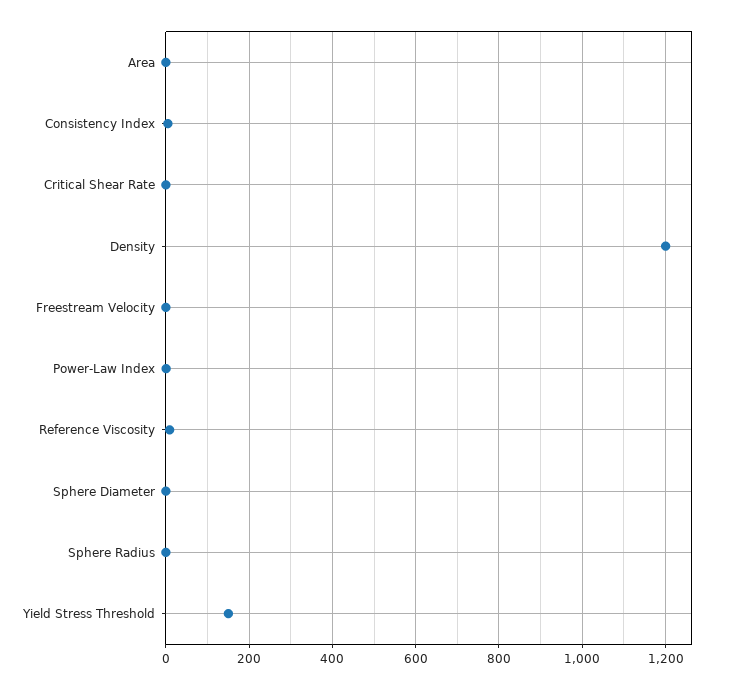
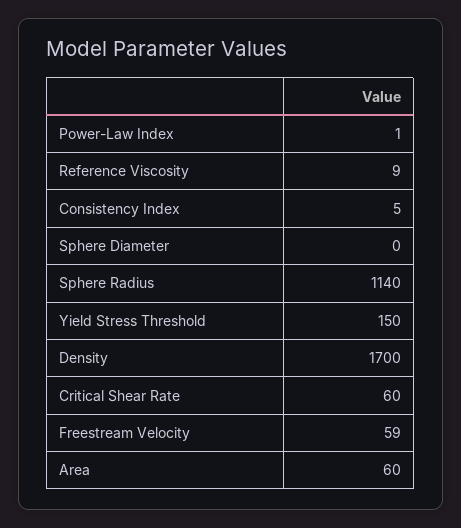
  {
-   "Area": 0,
+   "Area": 60,
    "Consistency Index": 5,
-   "Critical Shear Rate": 0,
+   "Critical Shear Rate": 60,
-   "Density": 1200,
+   "Density": 1700,
-   "Freestream Velocity": 0,
+   "Freestream Velocity": 59,
    "Power-Law Index": 1,
    "Reference Viscosity": 9,
    "Sphere Diameter": 0,
-   "Sphere Radius": 0,
+   "Sphere Radius": 1140,
    "Yield Stress Threshold": 150
  }

